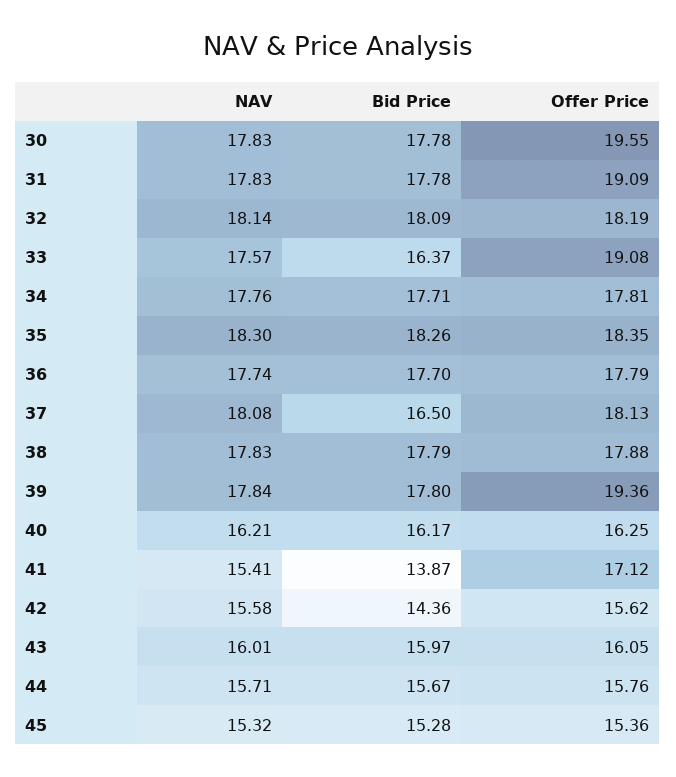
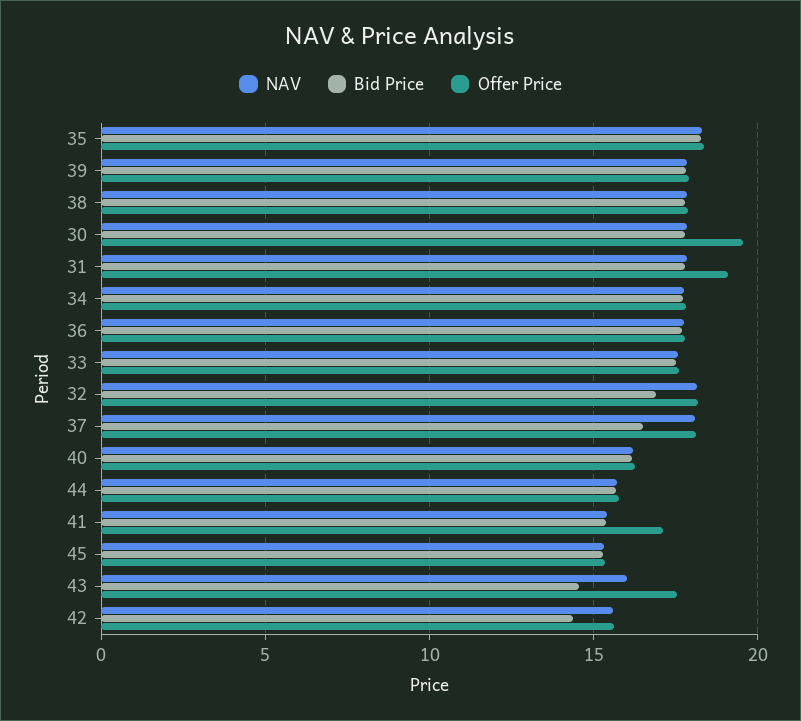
  {
    "NAV": {
      "30": 17.83,
      "31": 17.83,
      "32": 18.14,
      "33": 17.57,
      "34": 17.76,
      "35": 18.3,
      "36": 17.74,
      "37": 18.08,
      "38": 17.83,
      "39": 17.84,
      "40": 16.21,
      "41": 15.41,
      "42": 15.58,
      "43": 16.01,
      "44": 15.71,
      "45": 15.32
    },
    "Bid Price": {
      "30": 17.78,
      "31": 17.78,
-     "32": 18.09,
+     "32": 17,
-     "33": 16.37,
+     "33": 17.5,
      "34": 17.71,
      "35": 18.26,
      "36": 17.7,
      "37": 16.5,
      "38": 17.79,
      "39": 17.8,
      "40": 16.17,
-     "41": 13.87,
+     "41": 15.5,
      "42": 14.36,
-     "43": 15.97,
+     "43": 14.5,
      "44": 15.67,
      "45": 15.28
    },
    "Offer Price": {
      "30": 19.55,
      "31": 19.09,
      "32": 18.19,
-     "33": 19.08,
+     "33": 17.5,
      "34": 17.81,
      "35": 18.35,
      "36": 17.79,
      "37": 18.13,
      "38": 17.88,
-     "39": 19.36,
+     "39": 18,
      "40": 16.25,
      "41": 17.12,
      "42": 15.62,
-     "43": 16.05,
+     "43": 17.5,
      "44": 15.76,
      "45": 15.36
    }
  }

